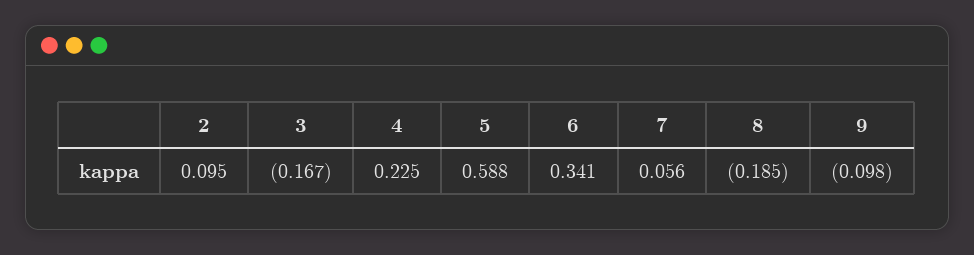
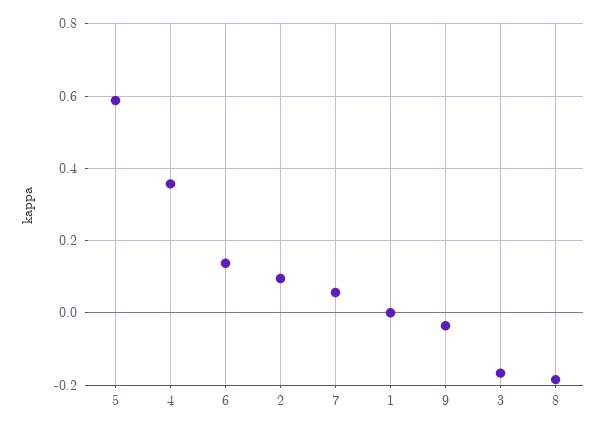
  {
    "2": 0.095,
    "3": -0.167,
-   "4": 0.225,
+   "4": 0.36,
    "5": 0.588,
-   "6": 0.341,
+   "6": 0.14,
    "7": 0.056,
    "8": -0.185,
-   "9": -0.098
+   "9": -0.04,
+   "1": 0
  }

